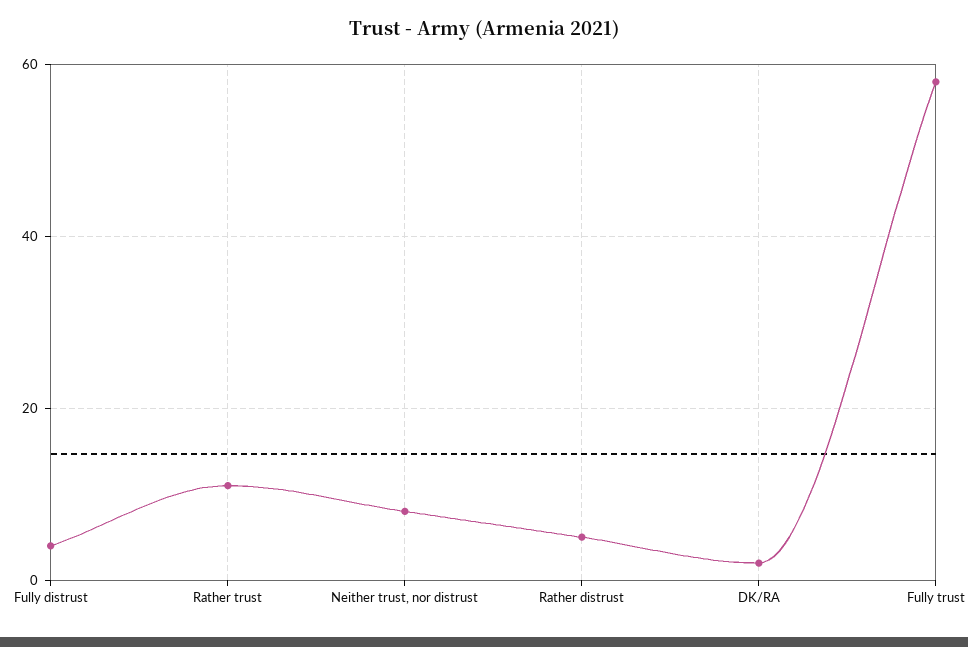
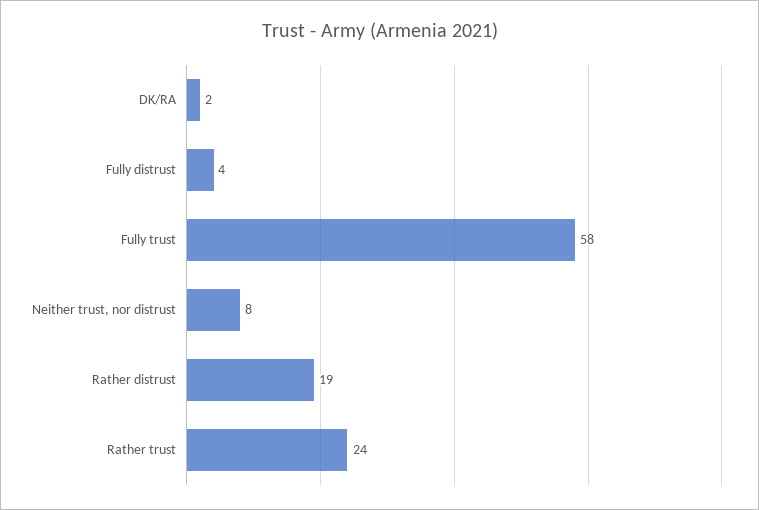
  {
    "Fully distrust": 4,
-   "Rather trust": 10,
+   "Rather trust": 24,
    "Neither trust, nor distrust": 8,
-   "Rather distrust": 5,
+   "Rather distrust": 19,
    "DK/RA": 2,
    "Fully trust": 58
  }

